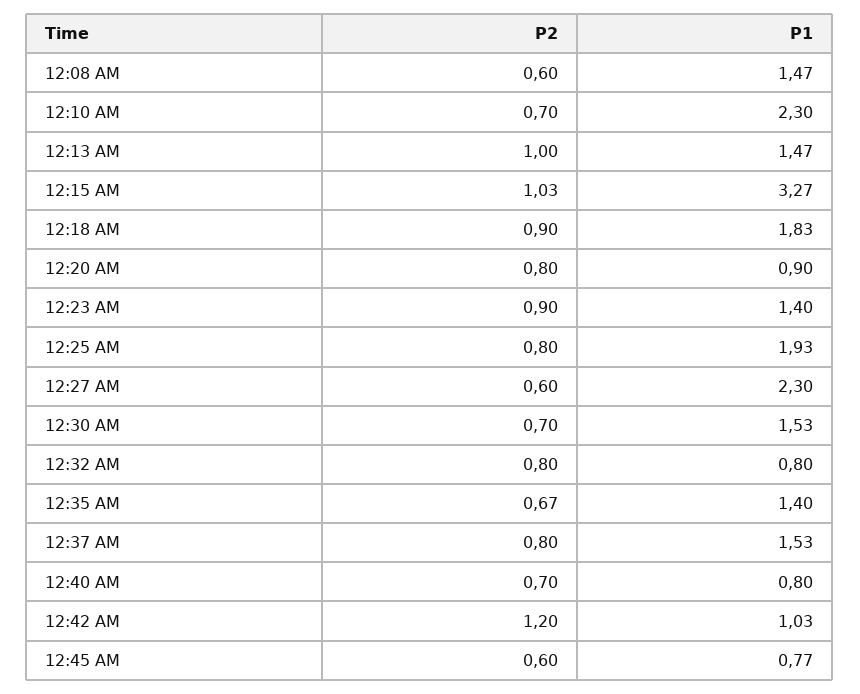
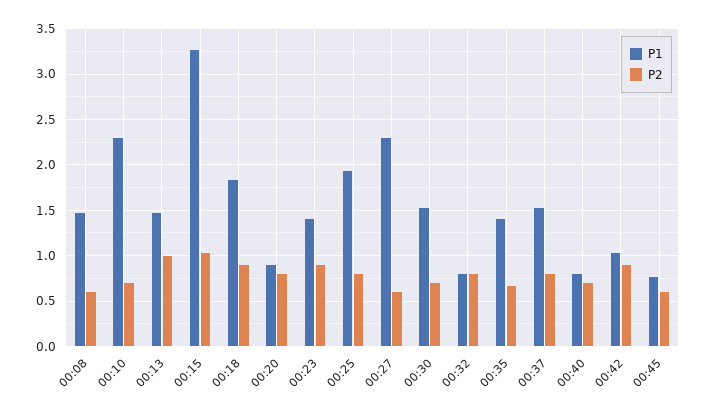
  {
    "P2": {
      "12:08 AM": 0.6,
      "12:10 AM": 0.7,
      "12:13 AM": 1,
      "12:15 AM": 1.03,
      "12:18 AM": 0.9,
      "12:20 AM": 0.8,
      "12:23 AM": 0.9,
      "12:25 AM": 0.8,
      "12:27 AM": 0.6,
      "12:30 AM": 0.7,
      "12:32 AM": 0.8,
      "12:35 AM": 0.67,
      "12:37 AM": 0.8,
      "12:40 AM": 0.7,
-     "12:42 AM": 1.2,
+     "12:42 AM": 0.9,
      "12:45 AM": 0.6
    },
    "P1": {
      "12:08 AM": 1.47,
      "12:10 AM": 2.3,
      "12:13 AM": 1.47,
      "12:15 AM": 3.27,
      "12:18 AM": 1.83,
      "12:20 AM": 0.9,
      "12:23 AM": 1.4,
      "12:25 AM": 1.93,
      "12:27 AM": 2.3,
      "12:30 AM": 1.53,
      "12:32 AM": 0.8,
      "12:35 AM": 1.4,
      "12:37 AM": 1.53,
      "12:40 AM": 0.8,
      "12:42 AM": 1.03,
      "12:45 AM": 0.77
    }
  }

